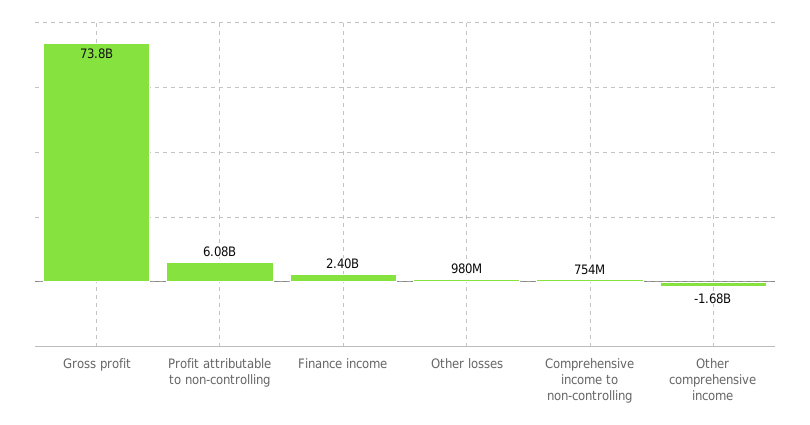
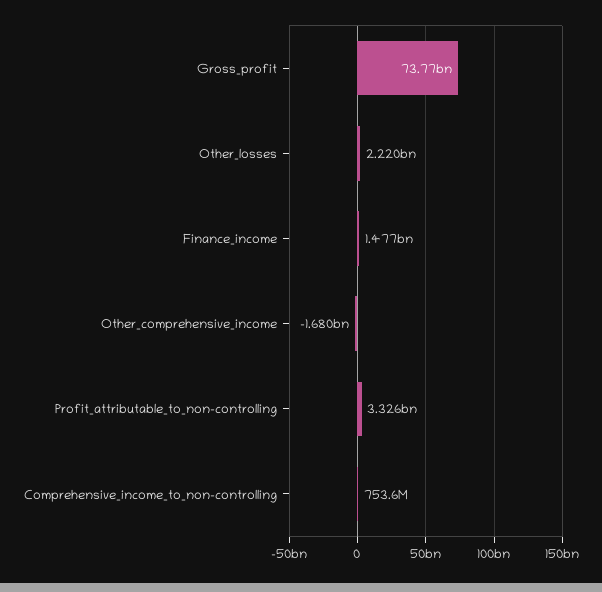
  {
    "Gross profit": 73770000000,
-   "Profit attributable to non-controlling": 6080000000,
+   "Profit attributable to non-controlling": 3326000000,
-   "Finance income": 2400000000,
+   "Finance income": 1477000000,
-   "Other losses": 980000000,
+   "Other losses": 2220000000,
    "Comprehensive income to non-controlling": 753600000,
    "Other comprehensive income": -1680000000
  }

